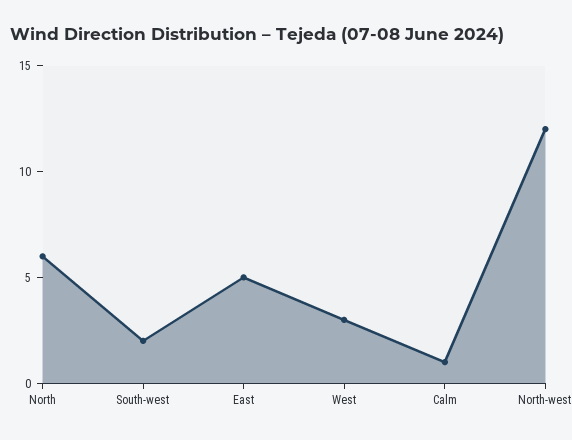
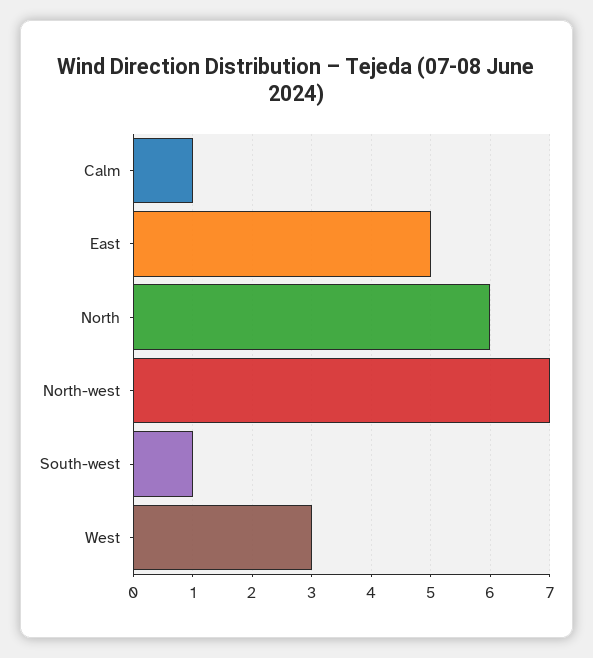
  {
    "North": 6,
-   "South-west": 2,
+   "South-west": 1,
    "East": 5,
    "West": 3,
    "Calm": 1,
-   "North-west": 12
+   "North-west": 7
  }

